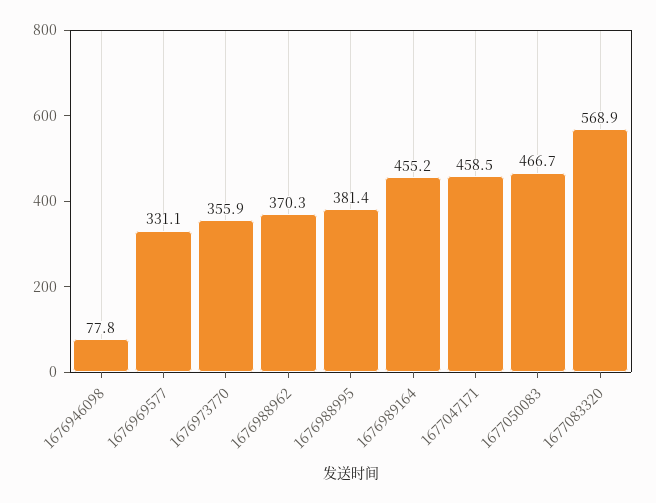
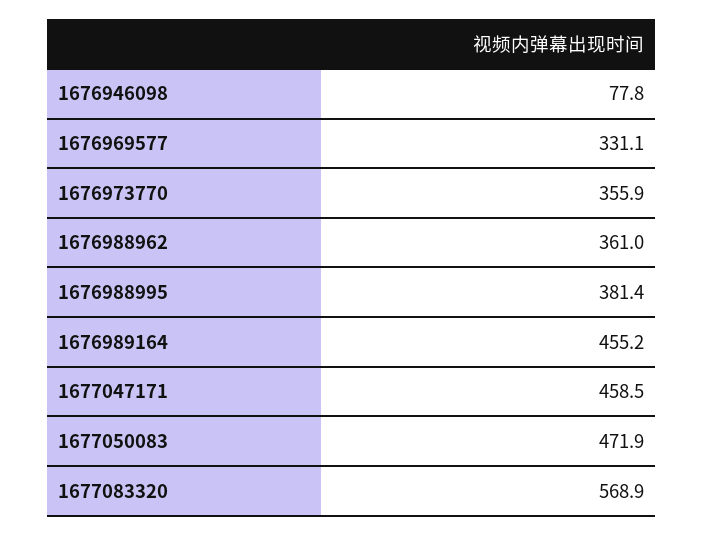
  {
    "1676946098": 77.8,
    "1676969577": 331.1,
    "1676973770": 355.9,
-   "1676988962": 370.3,
+   "1676988962": 361,
    "1676988995": 381.4,
    "1676989164": 455.2,
    "1677047171": 458.5,
-   "1677050083": 466.7,
+   "1677050083": 471.9,
    "1677083320": 568.9
  }

